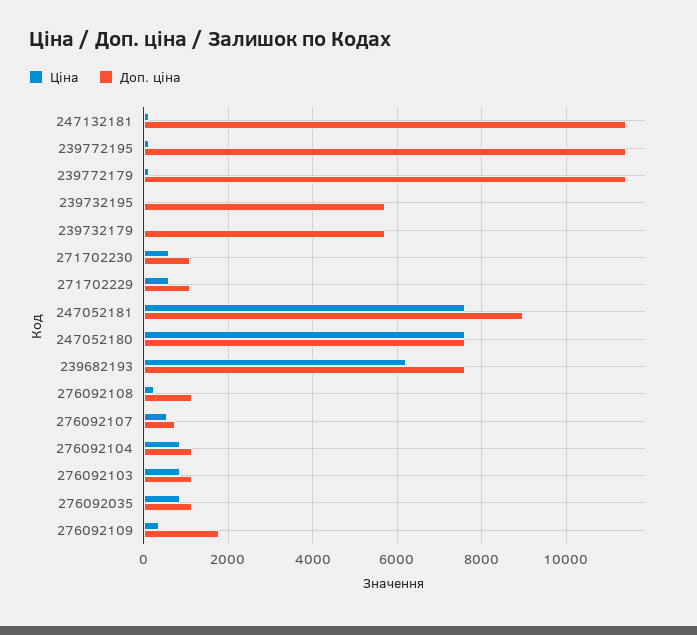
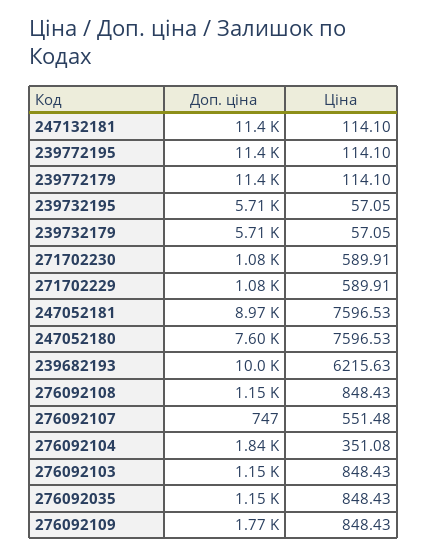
  {
    "Ціна": {
      "247132181": 114.1,
      "239772195": 114.1,
      "239772179": 114.1,
      "239732195": 57.05,
      "239732179": 57.05,
      "271702230": 589.91,
      "271702229": 589.91,
      "247052181": 7596.53,
      "247052180": 7596.53,
      "239682193": 6215.63,
-     "276092108": 200,
+     "276092108": 848.43,
      "276092107": 551.48,
-     "276092104": 800,
+     "276092104": 351.08,
      "276092103": 848.43,
      "276092035": 848.43,
-     "276092109": 400
+     "276092109": 848.43
    },
    "Доп. ціна": {
      "247132181": 11400,
      "239772195": 11400,
      "239772179": 11400,
      "239732195": 5710,
      "239732179": 5710,
      "271702230": 1080,
      "271702229": 1080,
      "247052181": 8970,
      "247052180": 7600,
-     "239682193": 7600,
+     "239682193": 10000,
      "276092108": 1150,
      "276092107": 747,
-     "276092104": 1200,
+     "276092104": 1840,
      "276092103": 1150,
      "276092035": 1150,
      "276092109": 1770
    }
  }

